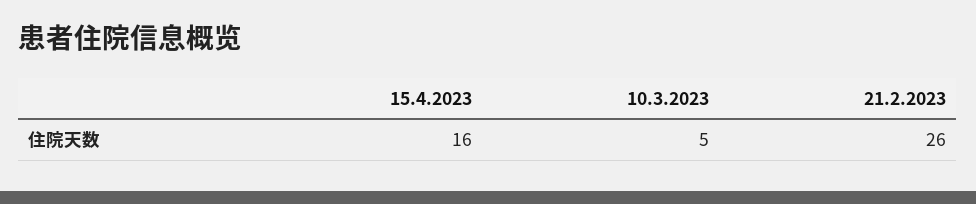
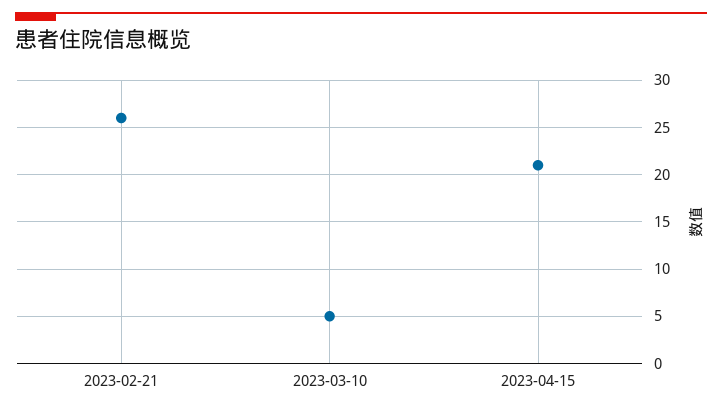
  {
-   "15.4.2023": 16,
+   "15.4.2023": 21,
    "10.3.2023": 5,
    "21.2.2023": 26
  }

